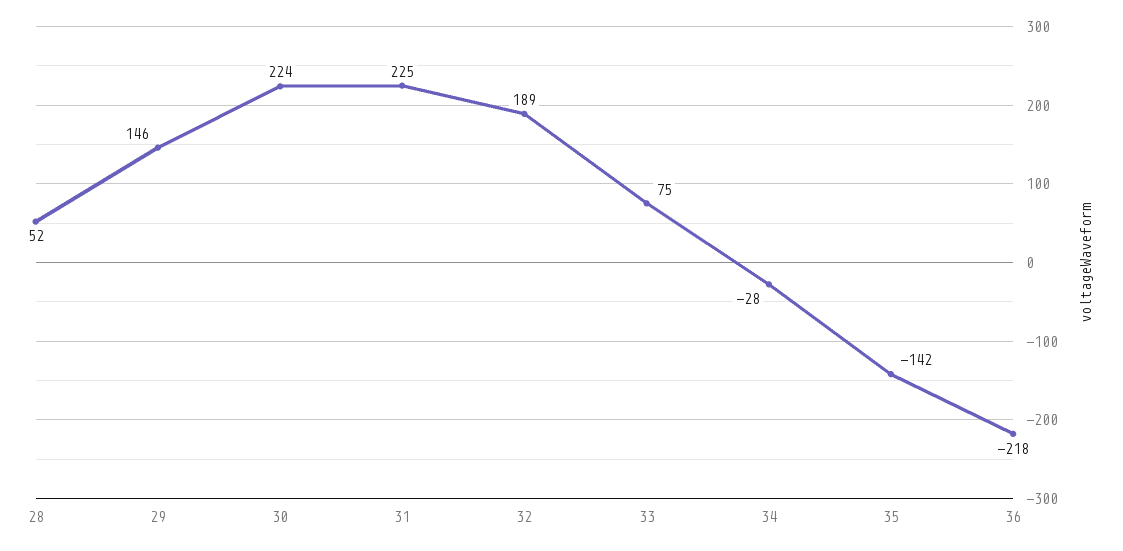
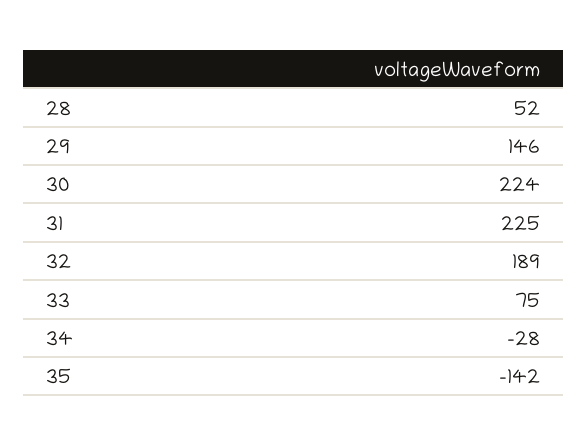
  {
    "28": 52,
    "29": 146,
    "30": 224,
    "31": 225,
    "32": 189,
    "33": 75,
    "34": -28,
-   "35": -142,
+   "35": -142
-   "36": -218
  }

